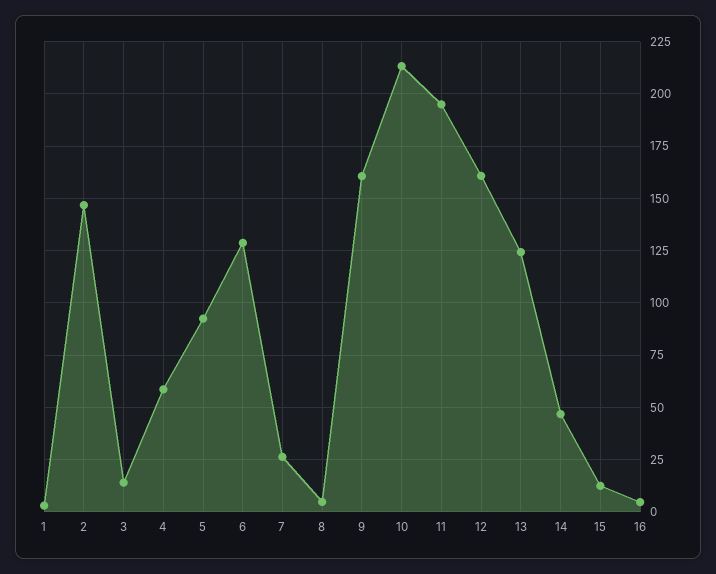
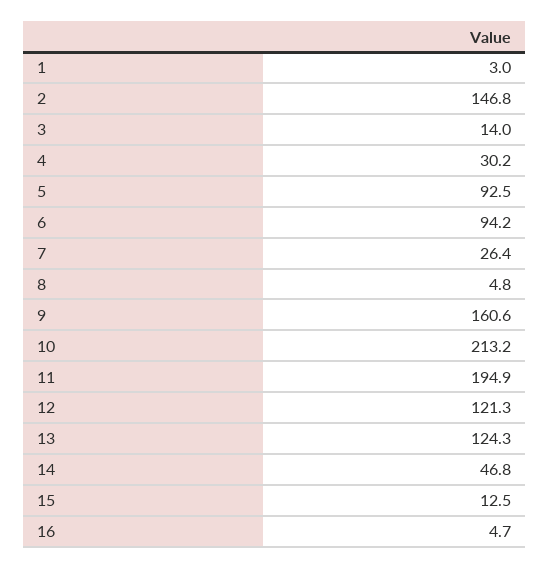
  {
    "1": 3,
    "2": 146.8,
    "3": 14,
-   "4": 60,
+   "4": 30.2,
    "5": 92.5,
-   "6": 130,
+   "6": 94.2,
    "7": 26.4,
    "8": 4.8,
    "9": 160.6,
    "10": 213.2,
    "11": 194.9,
-   "12": 160,
+   "12": 121.3,
    "13": 124.3,
    "14": 46.8,
    "15": 12.5,
    "16": 4.7
  }

